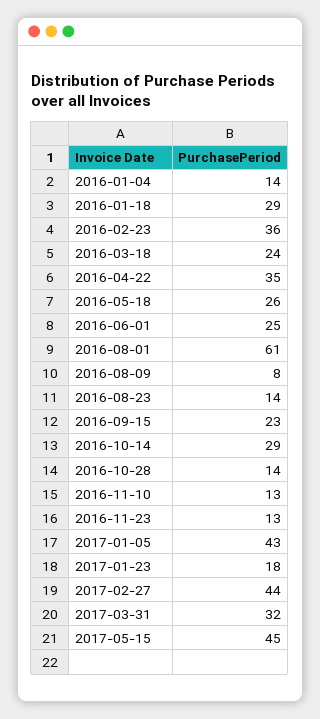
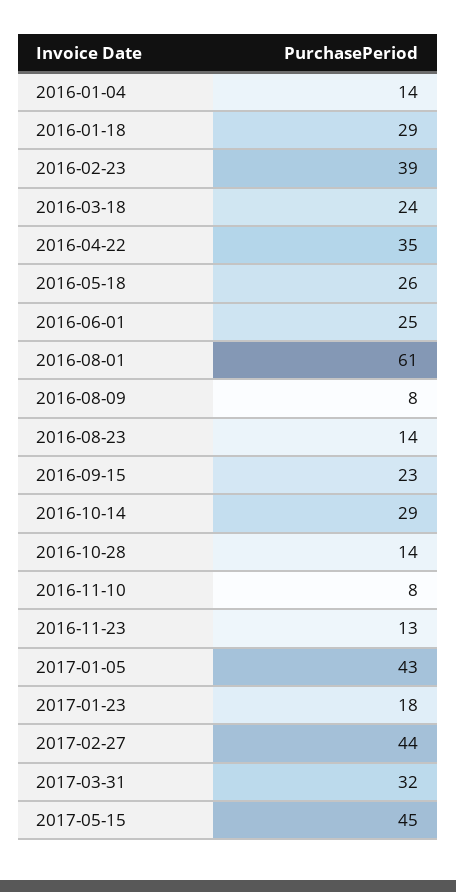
  {
    "2016-01-04": 14,
    "2016-01-18": 29,
-   "2016-02-23": 36,
+   "2016-02-23": 39,
    "2016-03-18": 24,
    "2016-04-22": 35,
    "2016-05-18": 26,
    "2016-06-01": 25,
    "2016-08-01": 61,
    "2016-08-09": 8,
    "2016-08-23": 14,
    "2016-09-15": 23,
    "2016-10-14": 29,
    "2016-10-28": 14,
-   "2016-11-10": 13,
+   "2016-11-10": 8,
    "2016-11-23": 13,
    "2017-01-05": 43,
    "2017-01-23": 18,
    "2017-02-27": 44,
    "2017-03-31": 32,
    "2017-05-15": 45
  }

